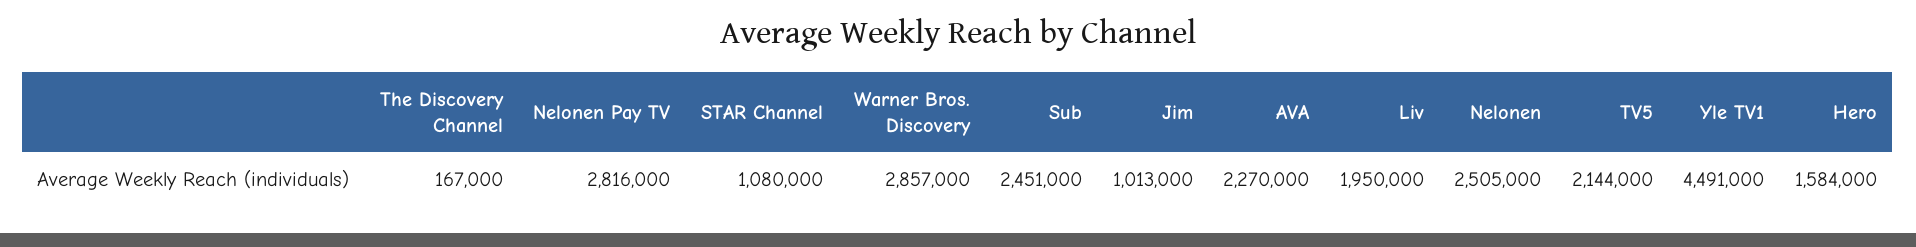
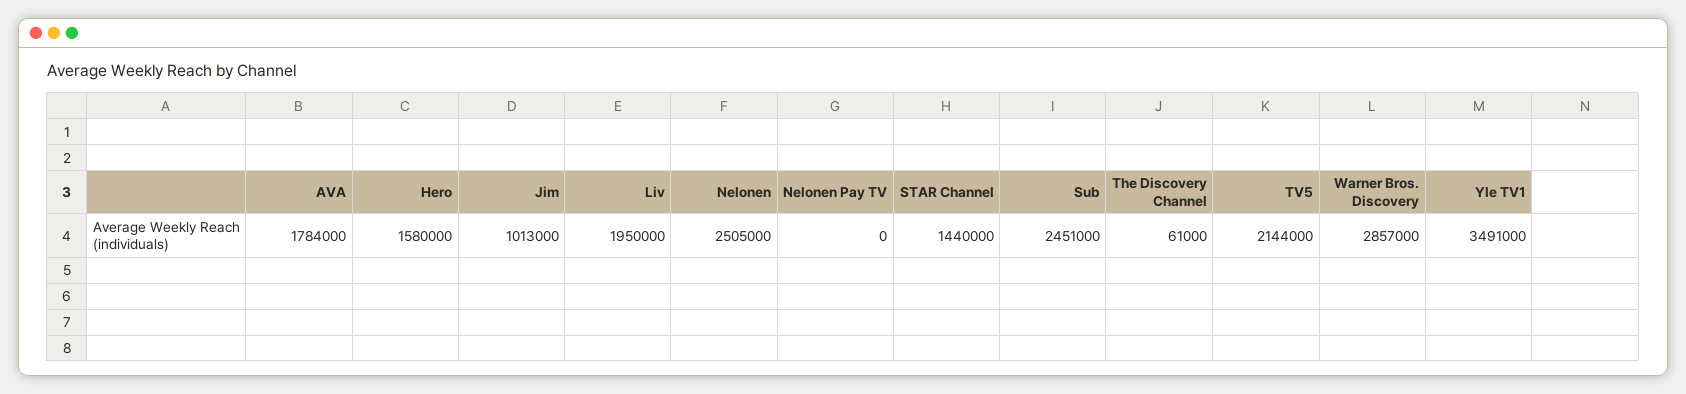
  {
-   "The Discovery Channel": 167000,
+   "The Discovery Channel": 61000,
-   "Nelonen Pay TV": 2816000,
+   "Nelonen Pay TV": 0,
-   "STAR Channel": 1080000,
+   "STAR Channel": 1440000,
    "Warner Bros. Discovery": 2857000,
    "Sub": 2451000,
    "Jim": 1013000,
-   "AVA": 2270000,
+   "AVA": 1784000,
    "Liv": 1950000,
    "Nelonen": 2505000,
    "TV5": 2144000,
-   "Yle TV1": 4491000,
+   "Yle TV1": 3491000,
-   "Hero": 1584000
+   "Hero": 1580000
  }

